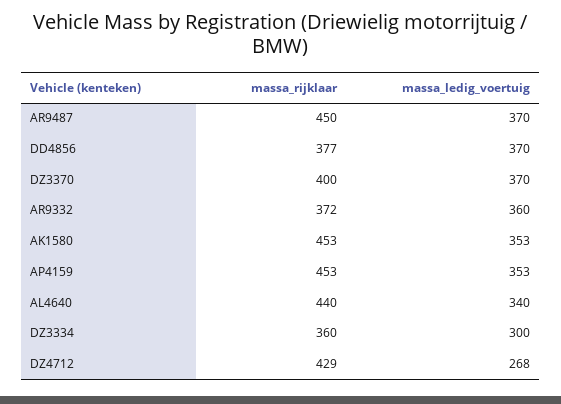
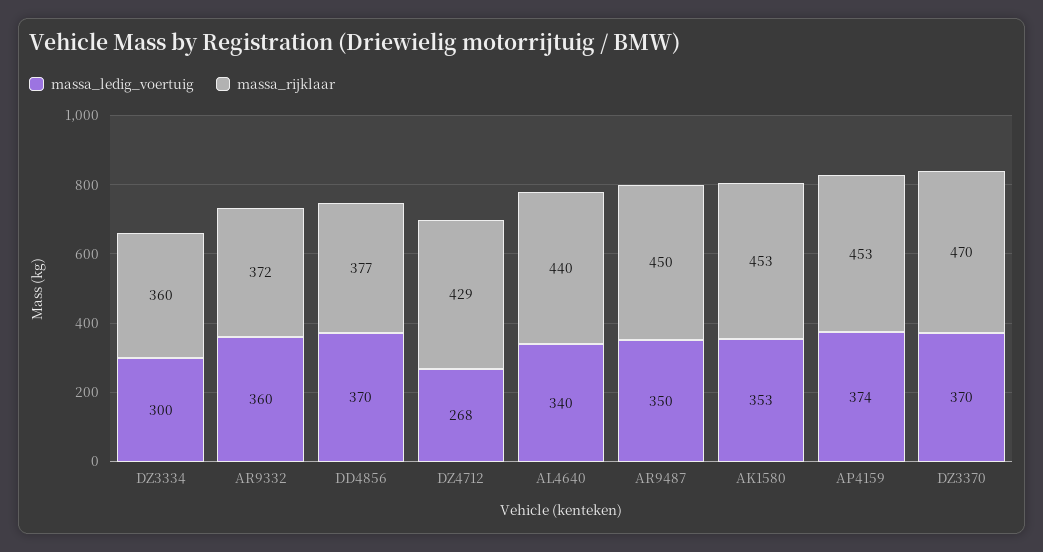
  {
    "massa_rijklaar": {
      "AR9487": 450,
      "DD4856": 377,
-     "DZ3370": 400,
+     "DZ3370": 470,
      "AR9332": 372,
      "AK1580": 453,
      "AP4159": 453,
      "AL4640": 440,
      "DZ3334": 360,
      "DZ4712": 429
    },
    "massa_ledig_voertuig": {
-     "AR9487": 370,
+     "AR9487": 350,
      "DD4856": 370,
      "DZ3370": 370,
      "AR9332": 360,
      "AK1580": 353,
-     "AP4159": 353,
+     "AP4159": 374,
      "AL4640": 340,
      "DZ3334": 300,
      "DZ4712": 268
    }
  }

